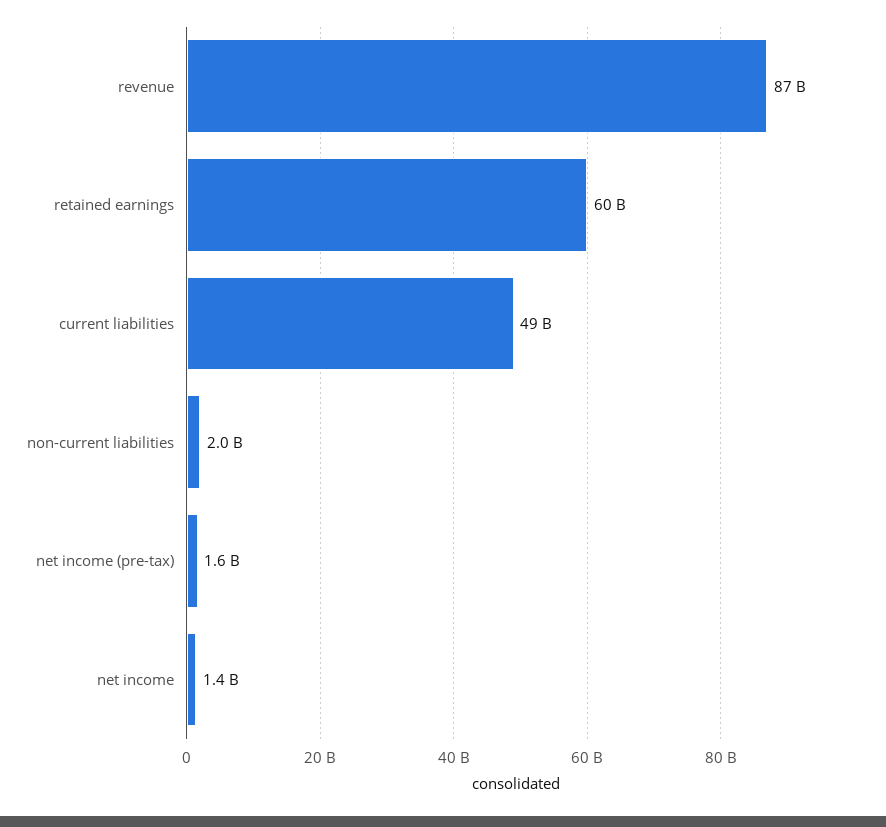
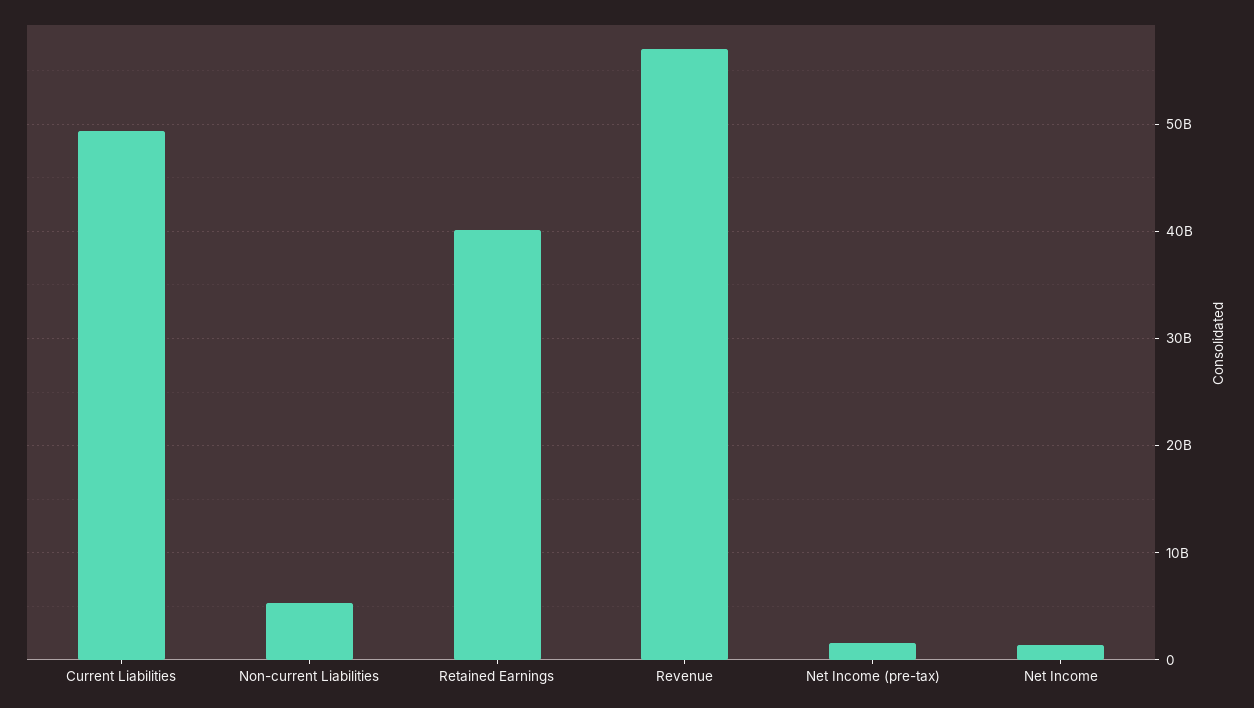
  {
-   "revenue": 87000000000,
+   "revenue": 57000000000,
-   "retained earnings": 60000000000,
+   "retained earnings": 40000000000,
    "current liabilities": 49000000000,
-   "non-current liabilities": 2000000000,
+   "non-current liabilities": 5000000000,
    "net income (pre-tax)": 1600000000,
    "net income": 1400000000
  }

